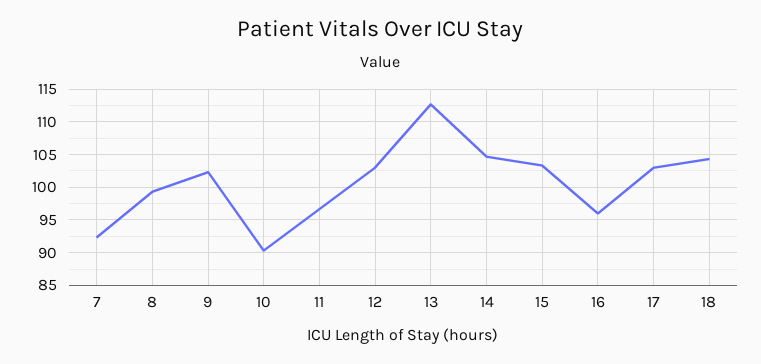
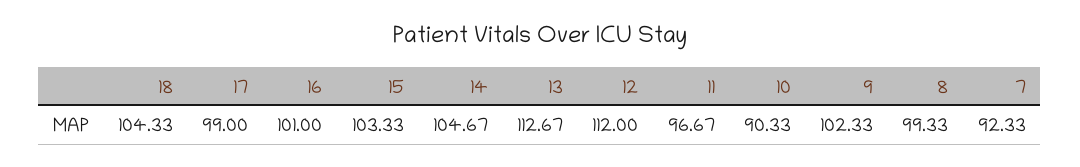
  {
    "7": 92.33,
    "8": 99.33,
    "9": 102.33,
    "10": 90.33,
    "11": 96.67,
-   "12": 103,
+   "12": 112,
    "13": 112.67,
    "14": 104.67,
    "15": 103.33,
-   "16": 96,
+   "16": 101,
-   "17": 103,
+   "17": 99,
    "18": 104.33
  }

